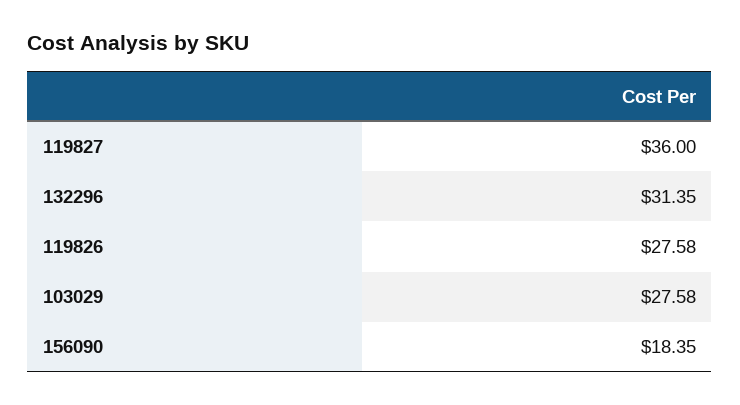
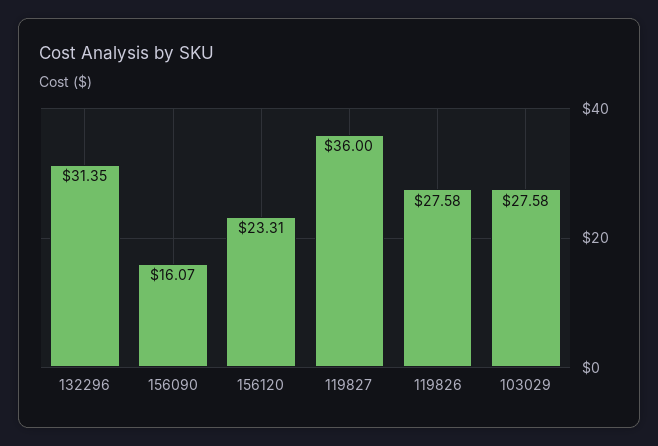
  {
    "119827": 36,
    "132296": 31.35,
    "119826": 27.58,
    "103029": 27.58,
-   "156090": 18.35
+   "156090": 16.07,
+   "156120": 23.31
  }

